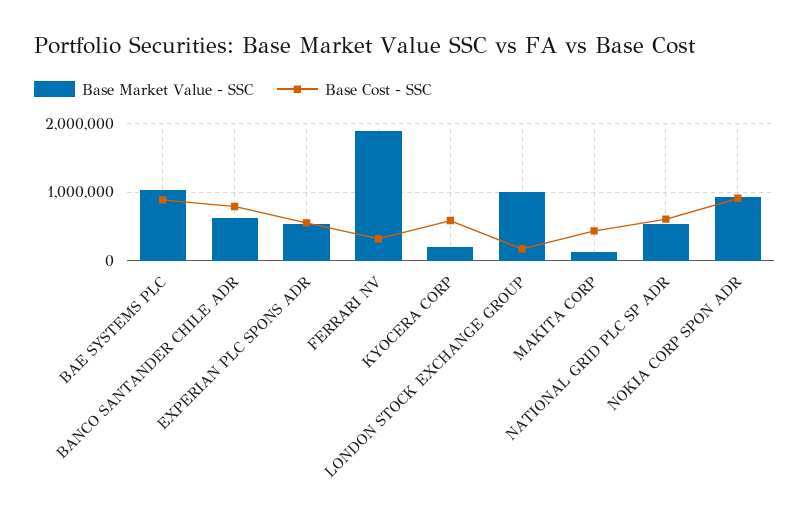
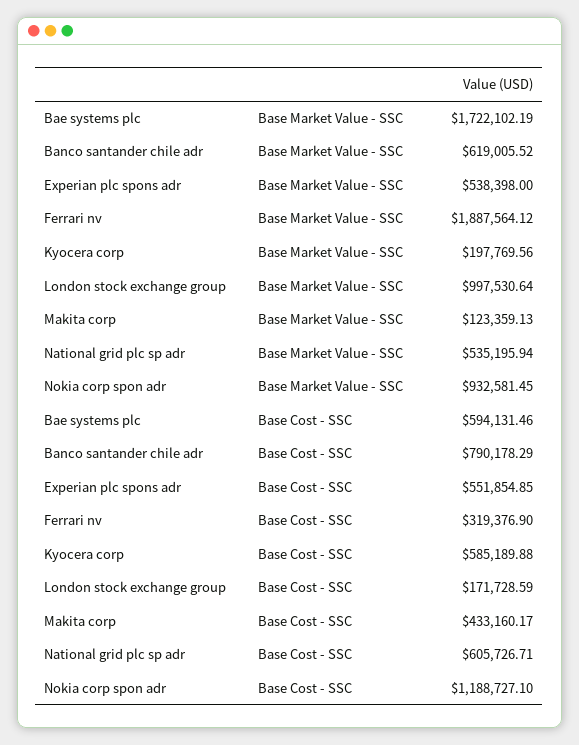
  {
    "Base Market Value - SSC": {
-     "BAE SYSTEMS PLC": 1000000,
+     "BAE SYSTEMS PLC": 1722102.19,
      "BANCO SANTANDER CHILE ADR": 619005.52,
      "EXPERIAN PLC SPONS ADR": 538398,
      "FERRARI NV": 1887564.12,
      "KYOCERA CORP": 197769.56,
      "LONDON STOCK EXCHANGE GROUP": 997530.64,
      "MAKITA CORP": 123359.13,
      "NATIONAL GRID PLC SP ADR": 535195.94,
      "NOKIA CORP SPON ADR": 932581.45
    },
    "Base Cost - SSC": {
-     "BAE SYSTEMS PLC": 900000,
+     "BAE SYSTEMS PLC": 594131.46,
      "BANCO SANTANDER CHILE ADR": 790178.29,
      "EXPERIAN PLC SPONS ADR": 551854.85,
      "FERRARI NV": 319376.9,
      "KYOCERA CORP": 585189.88,
      "LONDON STOCK EXCHANGE GROUP": 171728.59,
      "MAKITA CORP": 433160.17,
      "NATIONAL GRID PLC SP ADR": 605726.71,
-     "NOKIA CORP SPON ADR": 900000
+     "NOKIA CORP SPON ADR": 1188727.1
    }
  }

